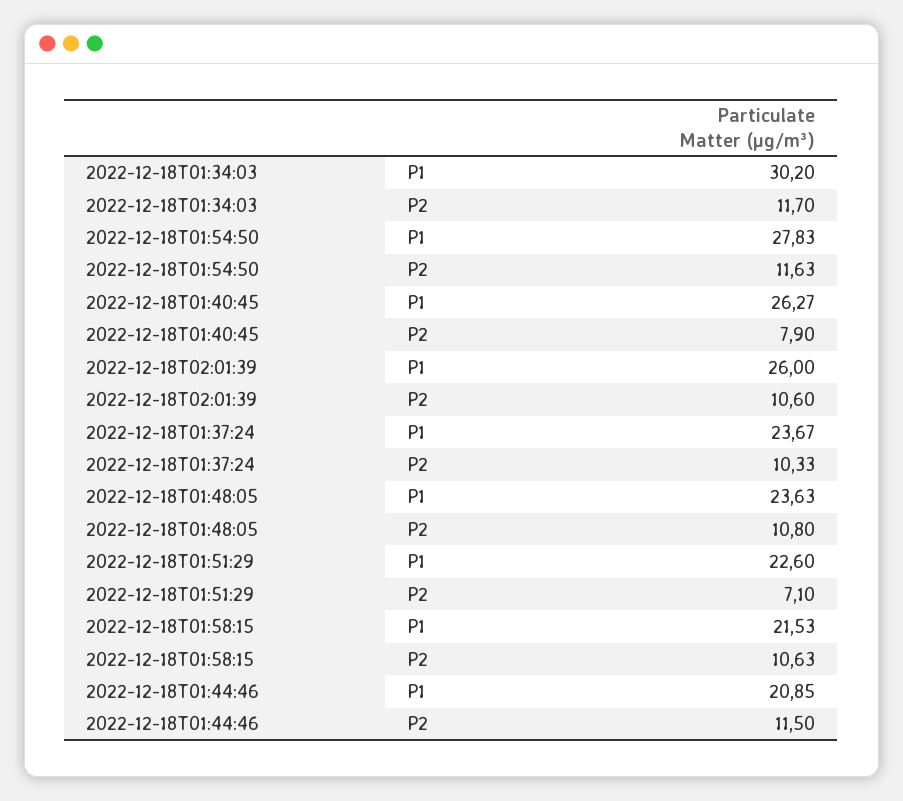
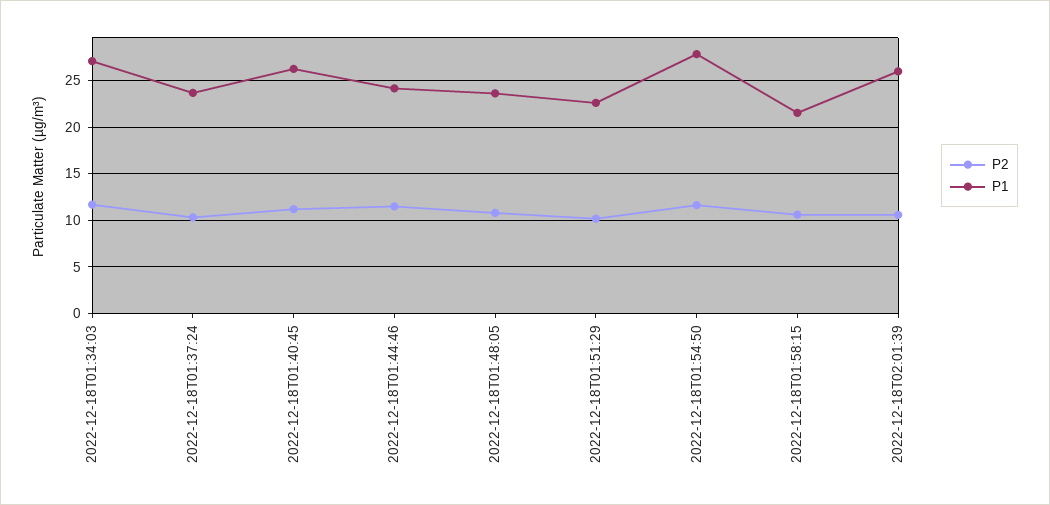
  {
    "P1": {
-     "2022-12-18T01:34:03": 30.2,
+     "2022-12-18T01:34:03": 27,
      "2022-12-18T01:54:50": 27.83,
      "2022-12-18T01:40:45": 26.27,
      "2022-12-18T02:01:39": 26,
      "2022-12-18T01:37:24": 23.67,
      "2022-12-18T01:48:05": 23.63,
      "2022-12-18T01:51:29": 22.6,
      "2022-12-18T01:58:15": 21.53,
-     "2022-12-18T01:44:46": 20.85
+     "2022-12-18T01:44:46": 24
    },
    "P2": {
      "2022-12-18T01:34:03": 11.7,
      "2022-12-18T01:54:50": 11.63,
-     "2022-12-18T01:40:45": 7.9,
+     "2022-12-18T01:40:45": 11,
      "2022-12-18T02:01:39": 10.6,
      "2022-12-18T01:37:24": 10.33,
      "2022-12-18T01:48:05": 10.8,
-     "2022-12-18T01:51:29": 7.1,
+     "2022-12-18T01:51:29": 10,
      "2022-12-18T01:58:15": 10.63,
      "2022-12-18T01:44:46": 11.5
    }
  }

